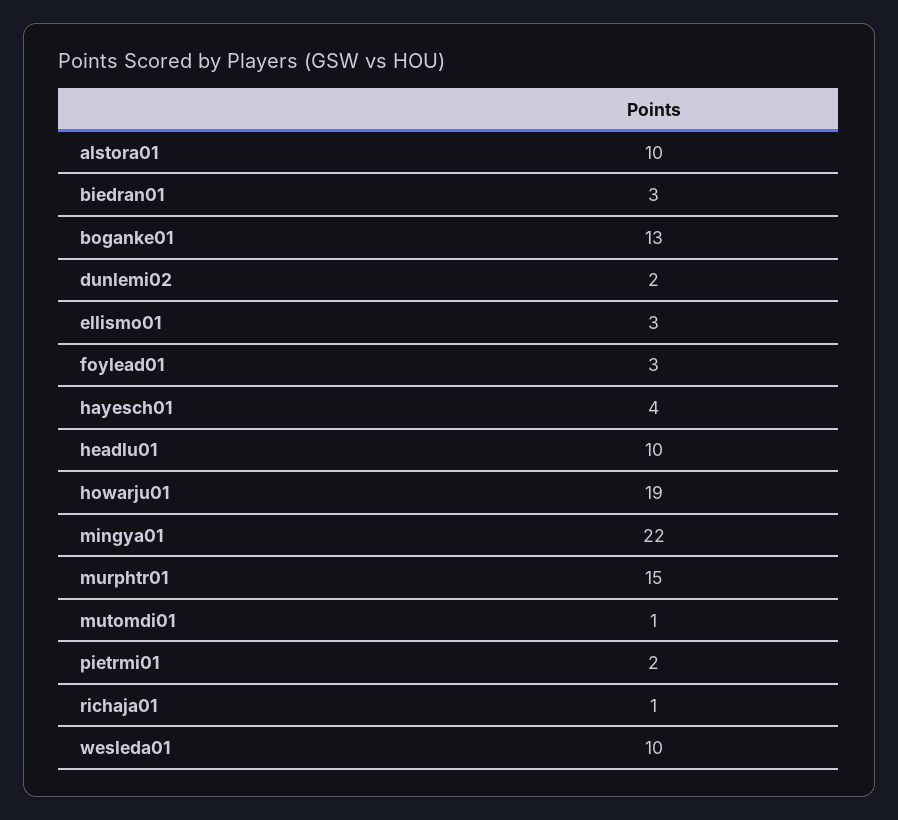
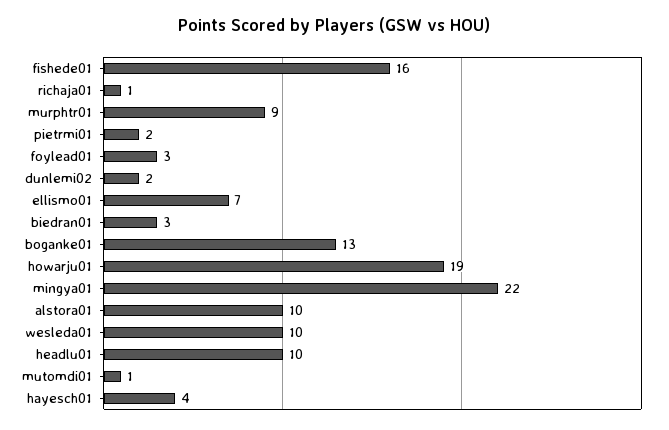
  {
    "alstora01": 10,
    "biedran01": 3,
    "boganke01": 13,
    "dunlemi02": 2,
-   "ellismo01": 3,
+   "ellismo01": 7,
    "foylead01": 3,
    "hayesch01": 4,
    "headlu01": 10,
    "howarju01": 19,
    "mingya01": 22,
-   "murphtr01": 15,
+   "murphtr01": 9,
    "mutomdi01": 1,
    "pietrmi01": 2,
    "richaja01": 1,
-   "wesleda01": 10
+   "wesleda01": 10,
+   "fishede01": 16
  }

